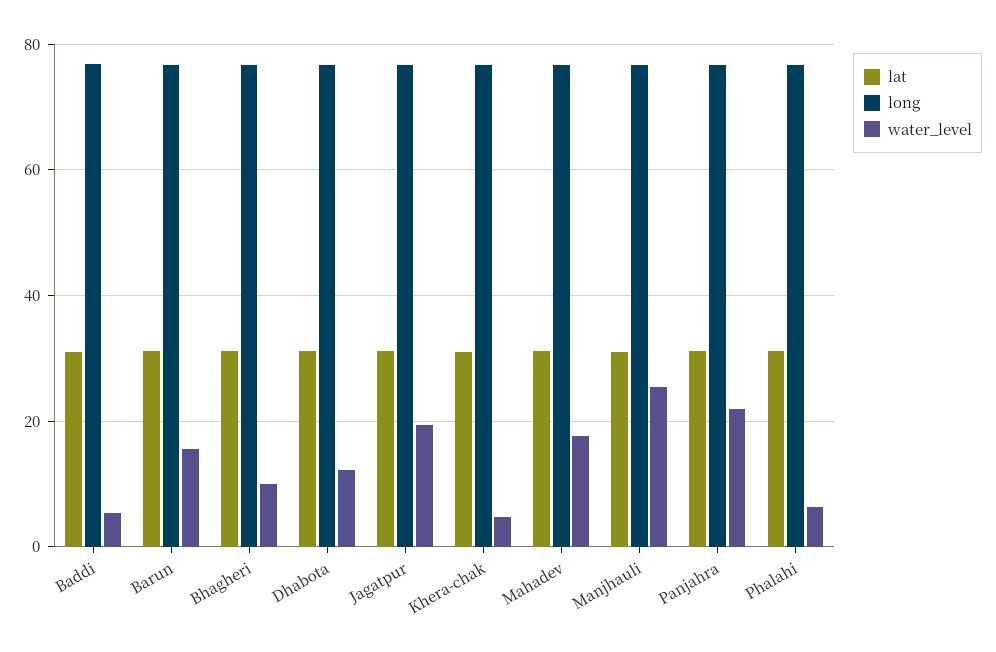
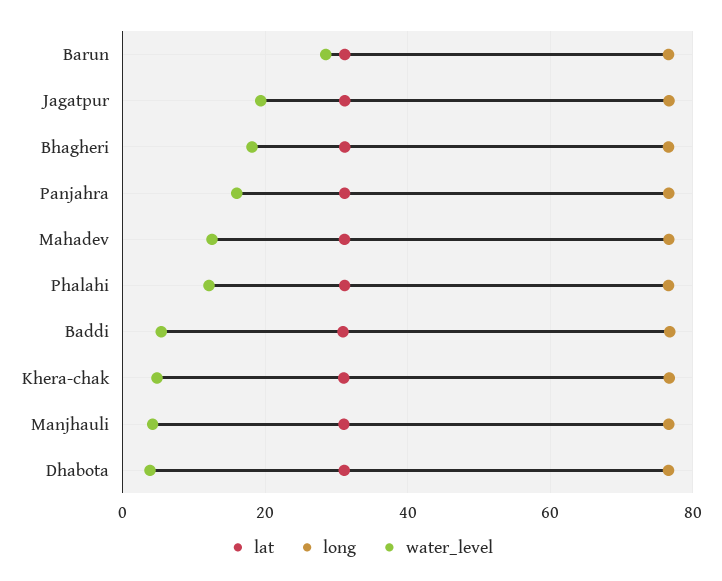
  {
    "lat": {
      "Baddi": 30,
      "Barun": 32,
      "Bhagheri": 32,
      "Dhabota": 32,
      "Jagatpur": 32,
      "Khera-chak": 32,
      "Mahadev": 32,
      "Manjhauli": 32,
      "Panjahra": 32,
      "Phalahi": 32
    },
    "long": {
      "Baddi": 76,
      "Barun": 76,
      "Bhagheri": 76,
      "Dhabota": 76,
      "Jagatpur": 76,
      "Khera-chak": 76,
      "Mahadev": 76,
      "Manjhauli": 76,
      "Panjahra": 76,
      "Phalahi": 76
    },
    "water_level": {
      "Baddi": 6,
-     "Barun": 16,
+     "Barun": 28,
-     "Bhagheri": 10,
+     "Bhagheri": 18,
-     "Dhabota": 12,
+     "Dhabota": 4,
      "Jagatpur": 20,
      "Khera-chak": 4,
-     "Mahadev": 18,
+     "Mahadev": 12,
-     "Manjhauli": 26,
+     "Manjhauli": 4,
-     "Panjahra": 22,
+     "Panjahra": 16,
-     "Phalahi": 6
+     "Phalahi": 12
    }
  }

